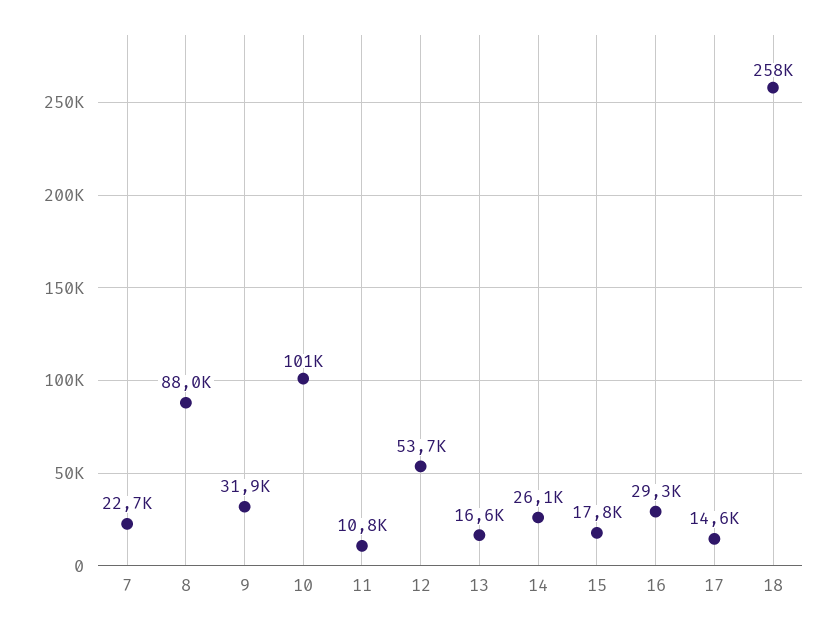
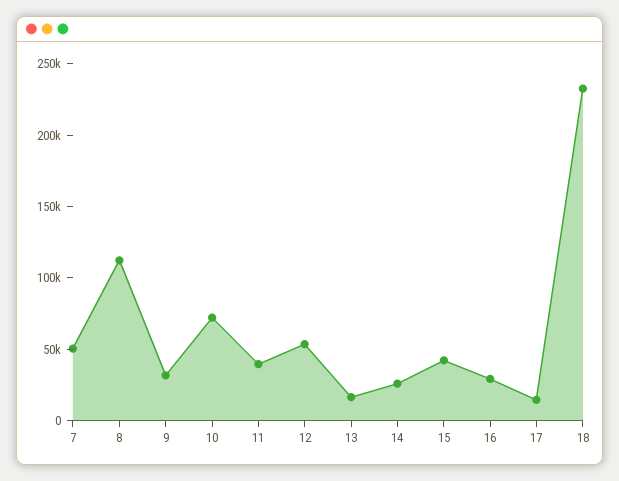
  {
-   "7": 22700,
+   "7": 50000,
-   "8": 88000,
+   "8": 110000,
    "9": 31900,
-   "10": 101000,
+   "10": 70000,
-   "11": 10800,
+   "11": 40000,
    "12": 53700,
    "13": 16600,
    "14": 26100,
-   "15": 17800,
+   "15": 40000,
    "16": 29300,
    "17": 14600,
-   "18": 258000
+   "18": 230000
  }

